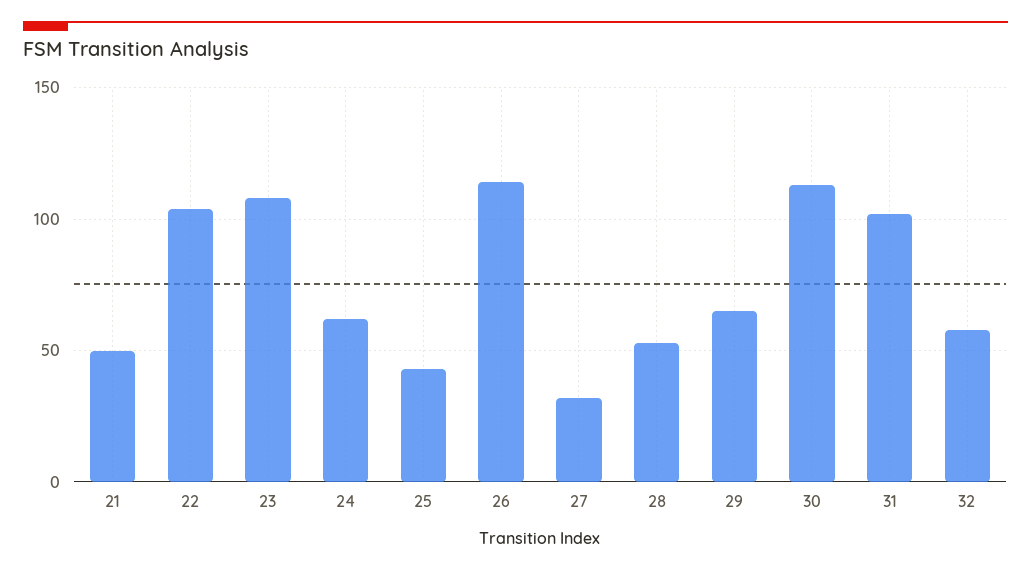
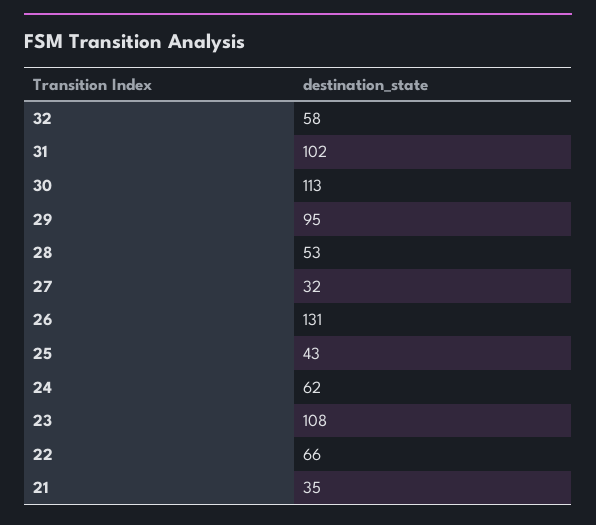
  {
-   "21": 50,
+   "21": 35,
-   "22": 105,
+   "22": 66,
    "23": 108,
    "24": 62,
    "25": 43,
-   "26": 115,
+   "26": 131,
    "27": 32,
    "28": 53,
-   "29": 65,
+   "29": 95,
    "30": 113,
    "31": 102,
    "32": 58
  }

